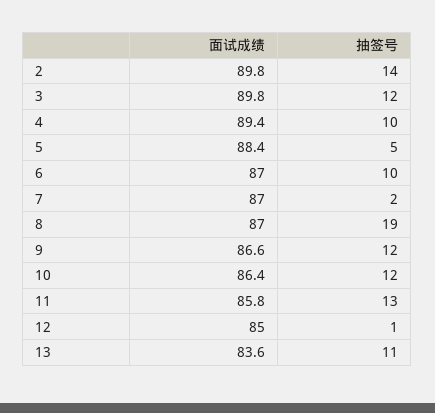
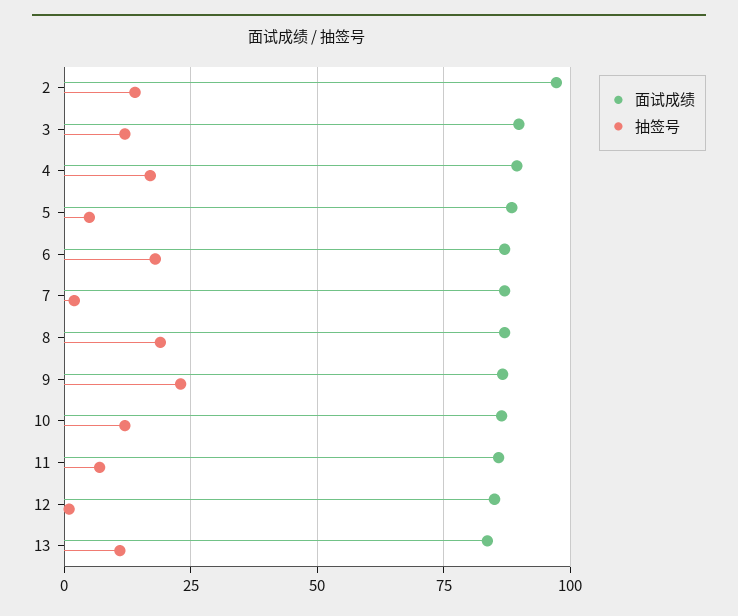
  {
    "面试成绩": {
-     "2": 89.8,
+     "2": 97.5,
      "3": 89.8,
      "4": 89.4,
      "5": 88.4,
      "6": 87,
      "7": 87,
      "8": 87,
      "9": 86.6,
      "10": 86.4,
      "11": 85.8,
      "12": 85,
      "13": 83.6
    },
    "抽签号": {
      "2": 14,
      "3": 12,
-     "4": 10,
+     "4": 17.5,
      "5": 5,
-     "6": 10,
+     "6": 17.5,
      "7": 2,
      "8": 19,
-     "9": 12,
+     "9": 22.5,
      "10": 12,
-     "11": 13,
+     "11": 7.5,
      "12": 1,
      "13": 11
    }
  }

